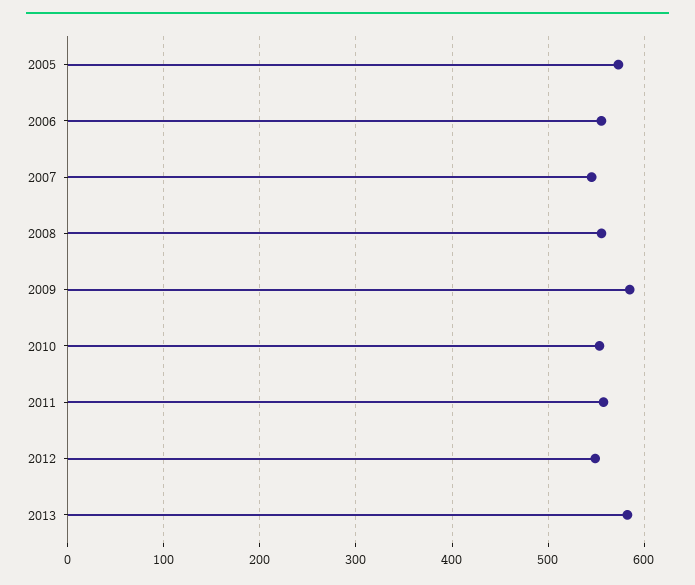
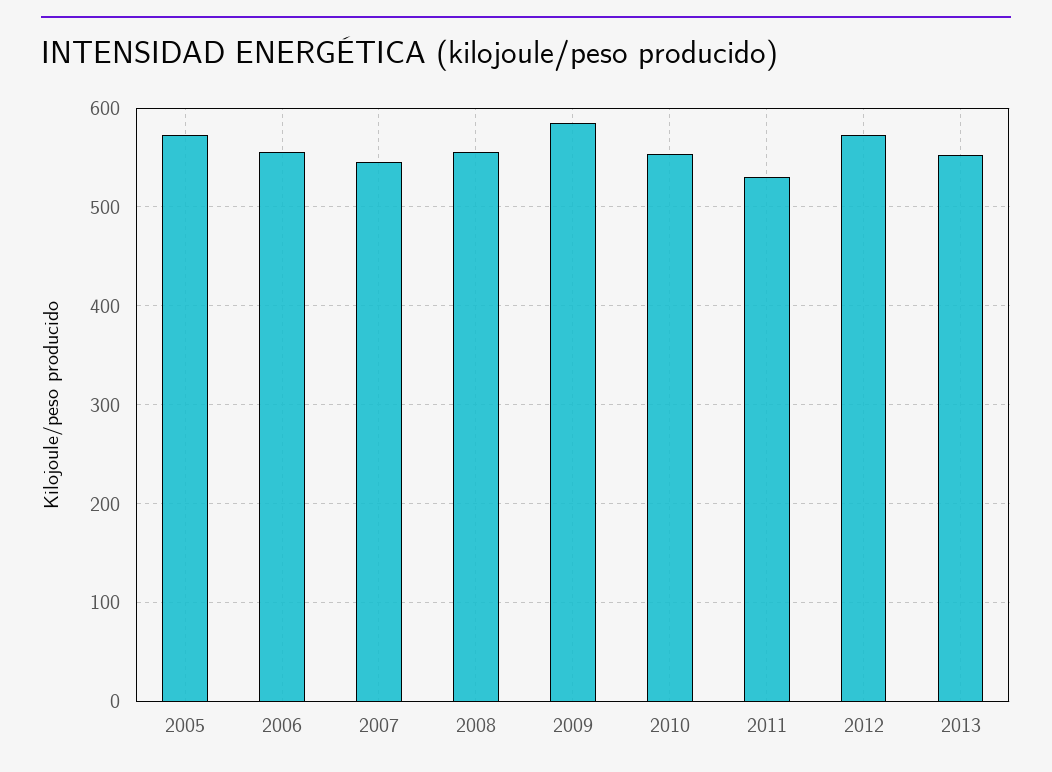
  {
    "2005": 570,
    "2006": 560,
    "2007": 550,
    "2008": 560,
    "2009": 580,
    "2010": 550,
-   "2011": 560,
+   "2011": 530,
-   "2012": 550,
+   "2012": 570,
-   "2013": 580
+   "2013": 550
  }

